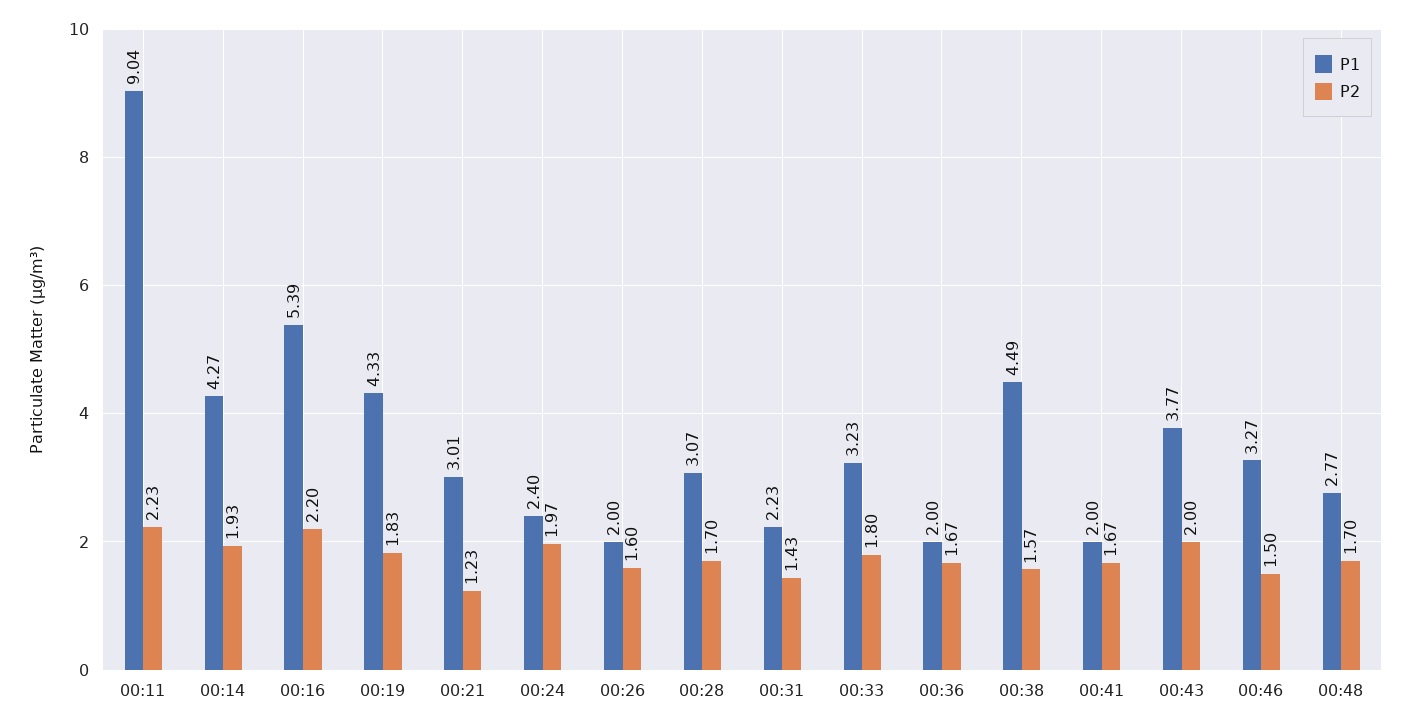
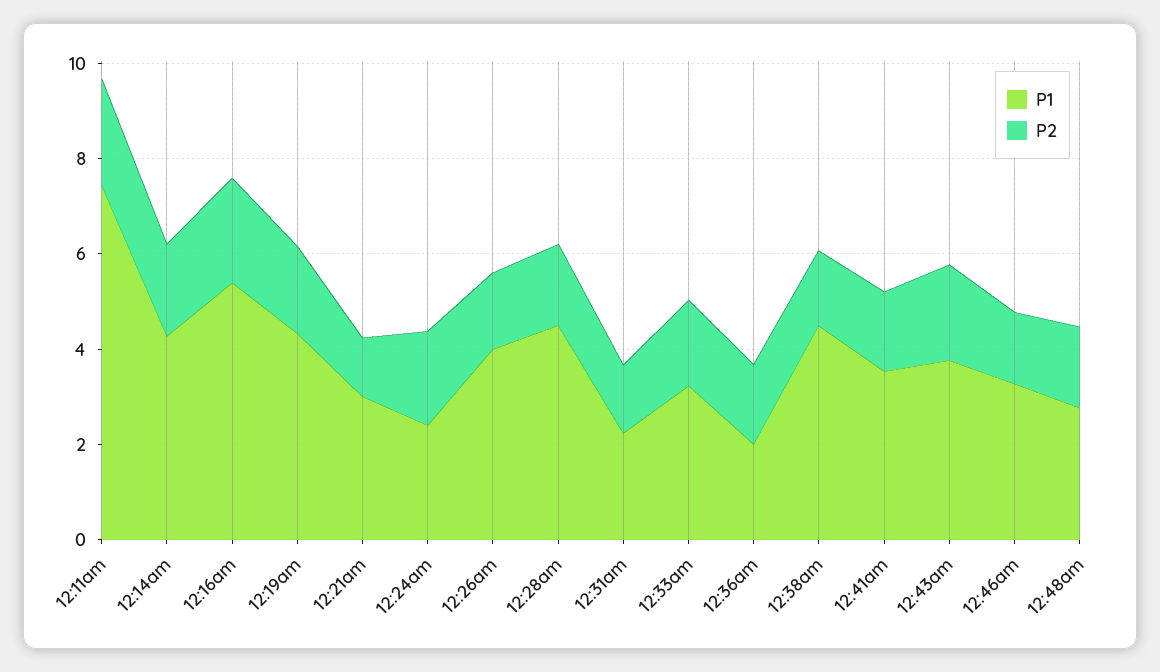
  {
    "P1": {
-     "00:11": 9.04,
+     "00:11": 7.5,
      "00:14": 4.27,
      "00:16": 5.39,
      "00:19": 4.33,
      "00:21": 3.01,
      "00:24": 2.4,
-     "00:26": 2,
+     "00:26": 4,
-     "00:28": 3.07,
+     "00:28": 4.5,
      "00:31": 2.23,
      "00:33": 3.23,
      "00:36": 2,
      "00:38": 4.49,
-     "00:41": 2,
+     "00:41": 3.5,
      "00:43": 3.77,
      "00:46": 3.27,
      "00:48": 2.77
    },
    "P2": {
      "00:11": 2.23,
      "00:14": 1.93,
      "00:16": 2.2,
      "00:19": 1.83,
      "00:21": 1.23,
      "00:24": 1.97,
      "00:26": 1.6,
      "00:28": 1.7,
      "00:31": 1.43,
      "00:33": 1.8,
      "00:36": 1.67,
      "00:38": 1.57,
      "00:41": 1.67,
      "00:43": 2,
      "00:46": 1.5,
      "00:48": 1.7
    }
  }

